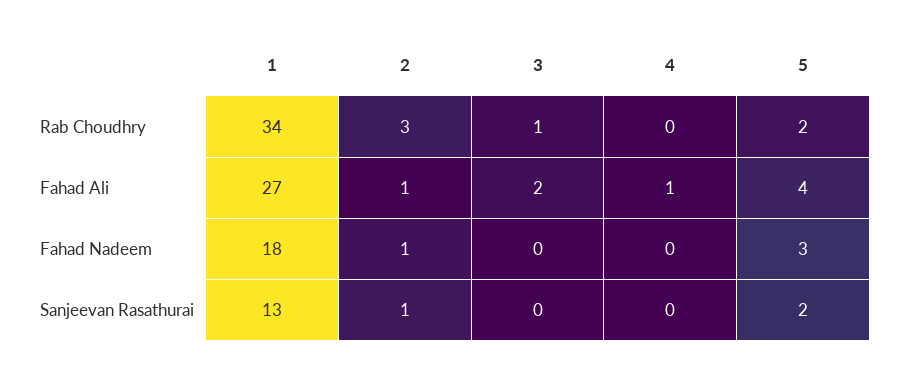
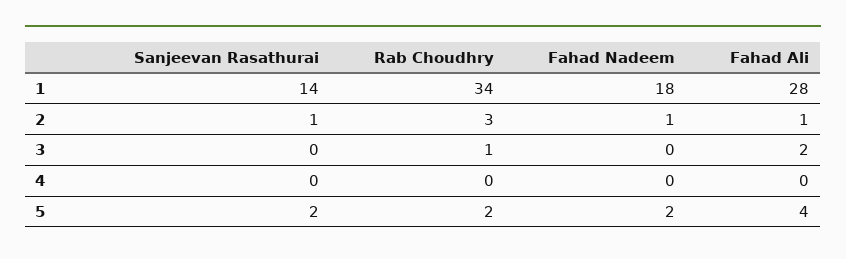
  {
    "1": {
      "Rab Choudhry": 34,
-     "Fahad Ali": 27,
+     "Fahad Ali": 28,
      "Fahad Nadeem": 18,
-     "Sanjeevan Rasathurai": 13
+     "Sanjeevan Rasathurai": 14
    },
    "2": {
      "Rab Choudhry": 3,
      "Fahad Ali": 1,
      "Fahad Nadeem": 1,
      "Sanjeevan Rasathurai": 1
    },
    "3": {
      "Rab Choudhry": 1,
      "Fahad Ali": 2,
      "Fahad Nadeem": 0,
      "Sanjeevan Rasathurai": 0
    },
    "4": {
      "Rab Choudhry": 0,
-     "Fahad Ali": 1,
+     "Fahad Ali": 0,
      "Fahad Nadeem": 0,
      "Sanjeevan Rasathurai": 0
    },
    "5": {
      "Rab Choudhry": 2,
      "Fahad Ali": 4,
-     "Fahad Nadeem": 3,
+     "Fahad Nadeem": 2,
      "Sanjeevan Rasathurai": 2
    }
  }

